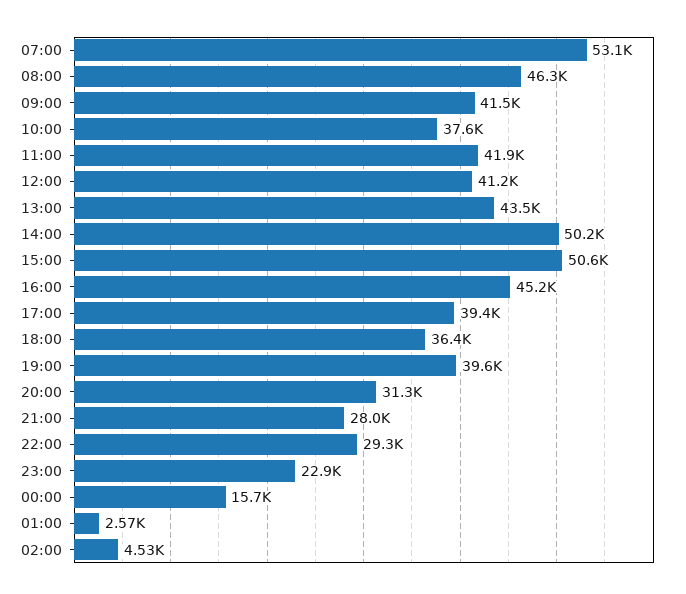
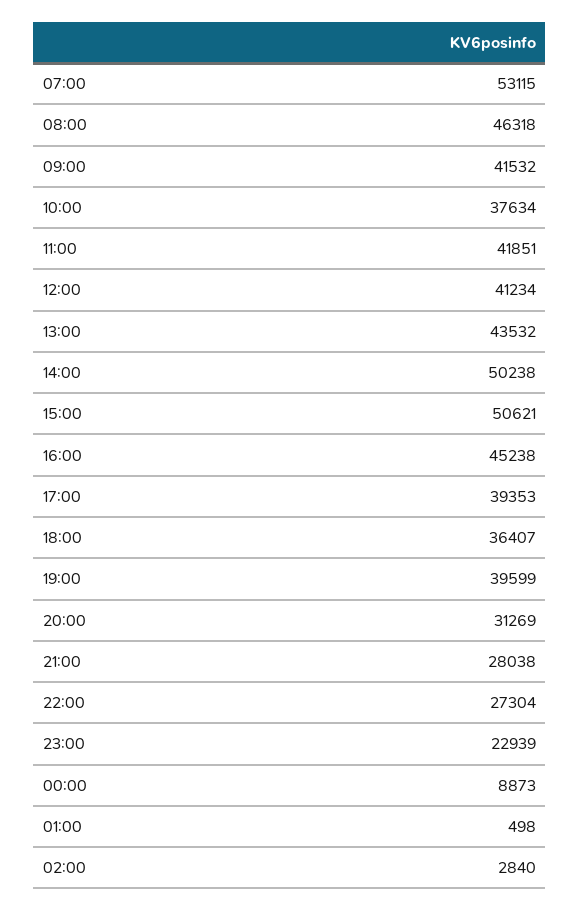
  {
    "07:00": 53115,
    "08:00": 46318,
    "09:00": 41532,
    "10:00": 37634,
    "11:00": 41851,
    "12:00": 41234,
    "13:00": 43532,
    "14:00": 50238,
    "15:00": 50621,
    "16:00": 45238,
    "17:00": 39353,
    "18:00": 36407,
    "19:00": 39599,
    "20:00": 31269,
    "21:00": 28038,
-   "22:00": 29300,
+   "22:00": 27304,
    "23:00": 22939,
-   "00:00": 15700,
+   "00:00": 8873,
-   "01:00": 2570,
+   "01:00": 498,
-   "02:00": 4530
+   "02:00": 2840
  }

